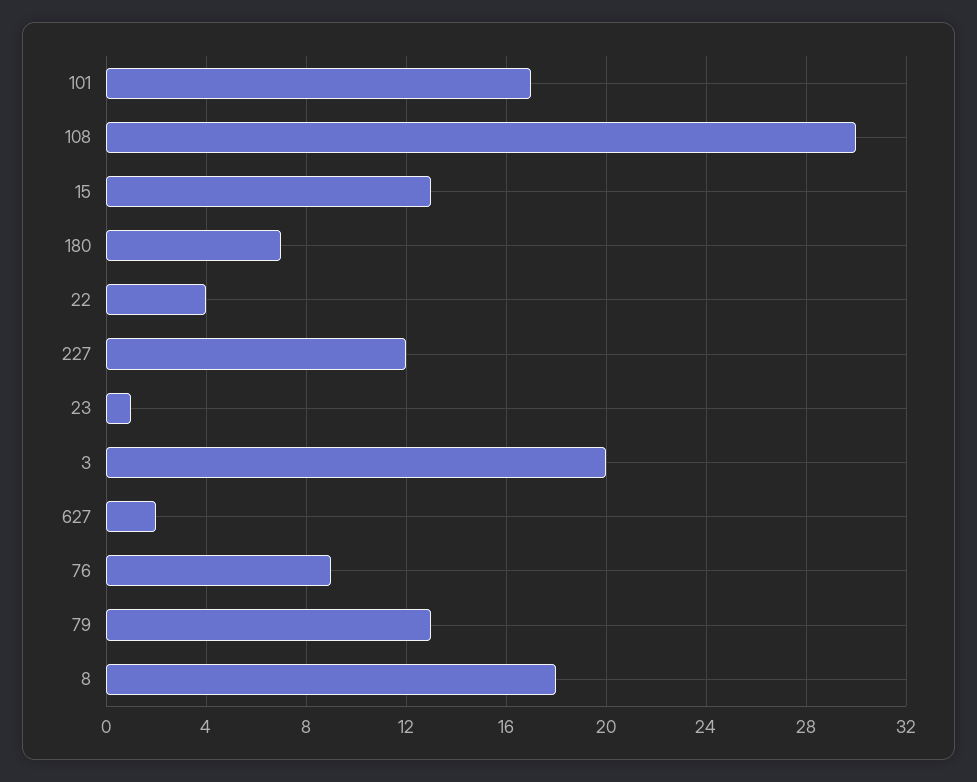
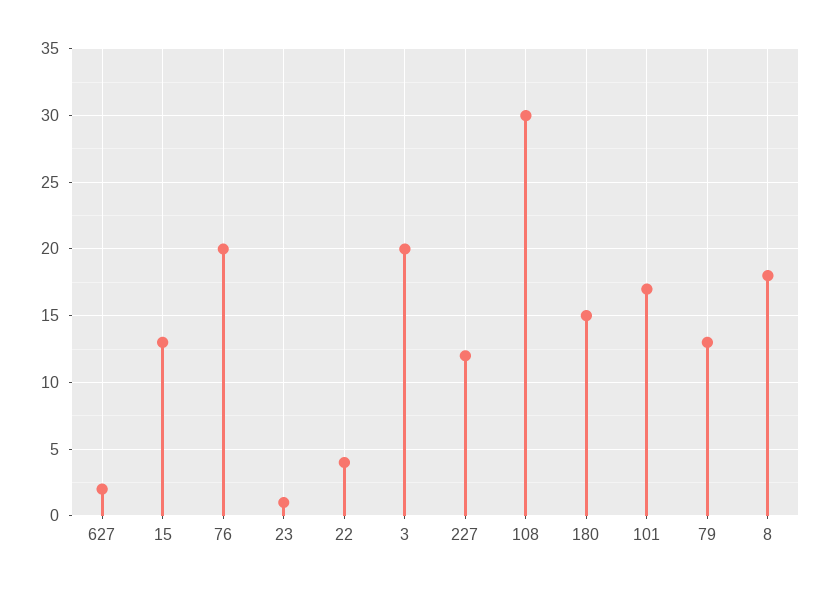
  {
    "101": 17,
    "108": 30,
    "15": 13,
-   "180": 7,
+   "180": 15,
    "22": 4,
    "227": 12,
    "23": 1,
    "3": 20,
    "627": 2,
-   "76": 9,
+   "76": 20,
    "79": 13,
    "8": 18
  }

